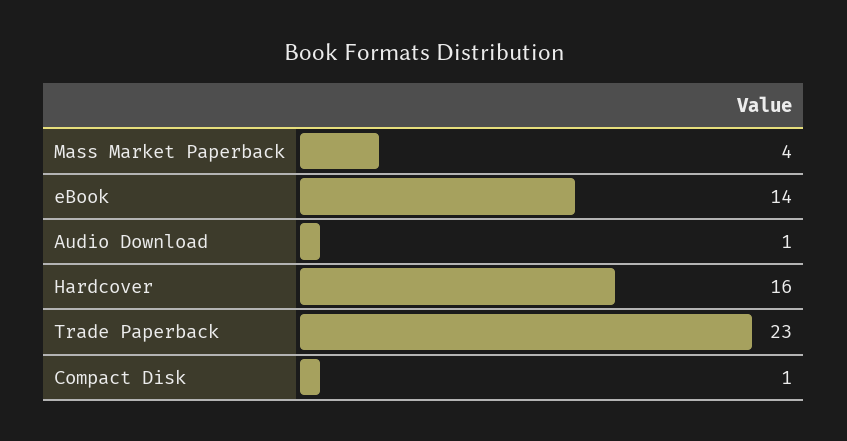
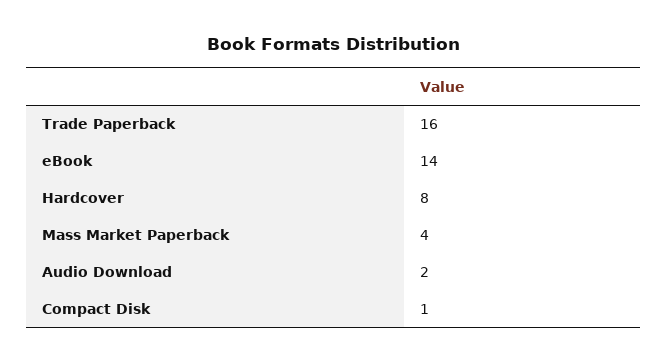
  {
    "Mass Market Paperback": 4,
    "eBook": 14,
-   "Audio Download": 1,
+   "Audio Download": 2,
-   "Hardcover": 16,
+   "Hardcover": 8,
-   "Trade Paperback": 23,
+   "Trade Paperback": 16,
    "Compact Disk": 1
  }

